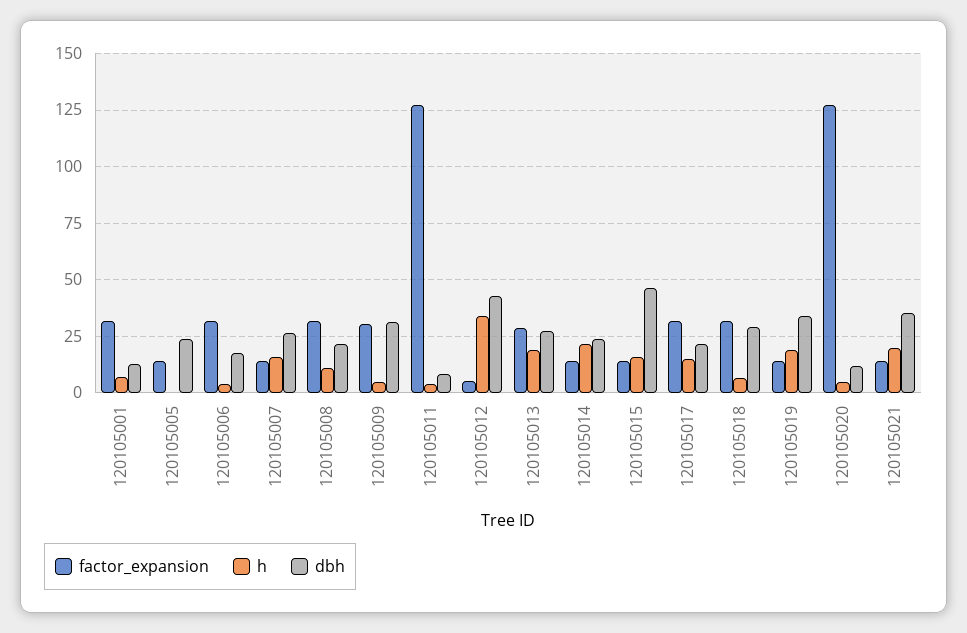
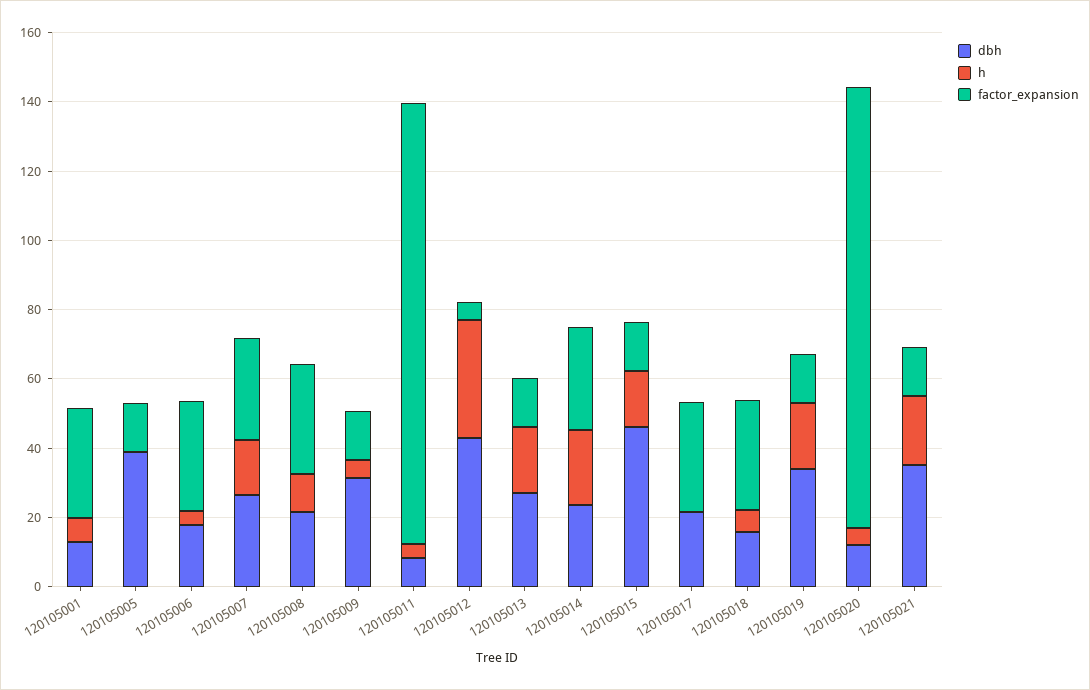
  {
    "factor_expansion": {
      "120105001": 30,
      "120105005": 15,
      "120105006": 30,
-     "120105007": 15,
+     "120105007": 30,
      "120105008": 30,
-     "120105009": 30,
+     "120105009": 15,
      "120105011": 125,
      "120105012": 5,
-     "120105013": 30,
+     "120105013": 15,
-     "120105014": 15,
+     "120105014": 30,
      "120105015": 15,
      "120105017": 30,
      "120105018": 30,
      "120105019": 15,
      "120105020": 125,
      "120105021": 15
    },
    "h": {
      "120105001": 5,
      "120105005": 0,
      "120105006": 5,
      "120105007": 15,
      "120105008": 10,
      "120105009": 5,
      "120105011": 5,
      "120105012": 35,
      "120105013": 20,
      "120105014": 20,
      "120105015": 15,
-     "120105017": 15,
+     "120105017": 0,
      "120105018": 5,
      "120105019": 20,
      "120105020": 5,
      "120105021": 20
    },
    "dbh": {
      "120105001": 15,
-     "120105005": 25,
+     "120105005": 40,
      "120105006": 20,
      "120105007": 25,
      "120105008": 20,
      "120105009": 30,
      "120105011": 10,
      "120105012": 45,
      "120105013": 25,
      "120105014": 25,
      "120105015": 45,
      "120105017": 20,
-     "120105018": 30,
+     "120105018": 15,
      "120105019": 35,
      "120105020": 10,
      "120105021": 35
    }
  }

